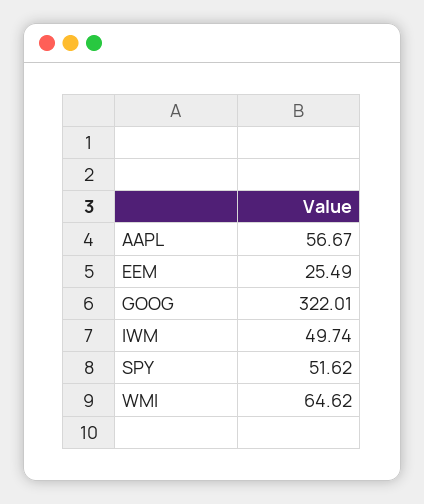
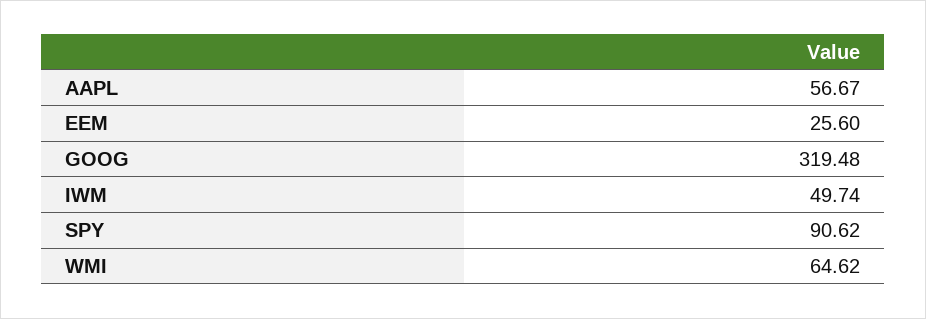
  {
    "AAPL": 56.67,
-   "EEM": 25.49,
+   "EEM": 25.6,
-   "GOOG": 322.01,
+   "GOOG": 319.48,
    "IWM": 49.74,
-   "SPY": 51.62,
+   "SPY": 90.62,
    "WMI": 64.62
  }

